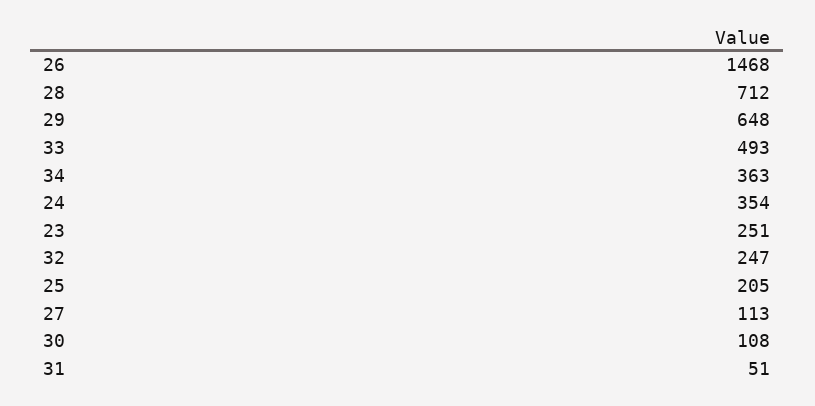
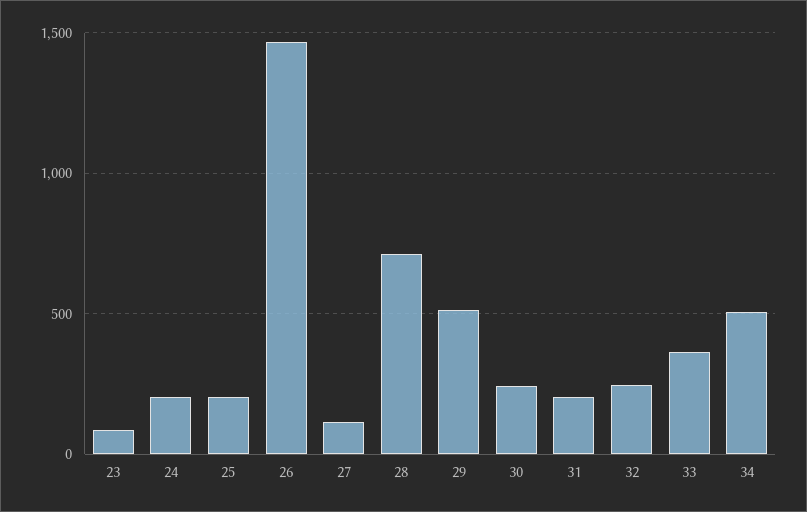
  {
    "26": 1468,
    "28": 712,
-   "29": 648,
+   "29": 500,
-   "33": 493,
+   "33": 350,
-   "34": 363,
+   "34": 500,
-   "24": 354,
+   "24": 200,
-   "23": 251,
+   "23": 100,
    "32": 247,
    "25": 205,
    "27": 113,
-   "30": 108,
+   "30": 250,
-   "31": 51
+   "31": 200
  }

